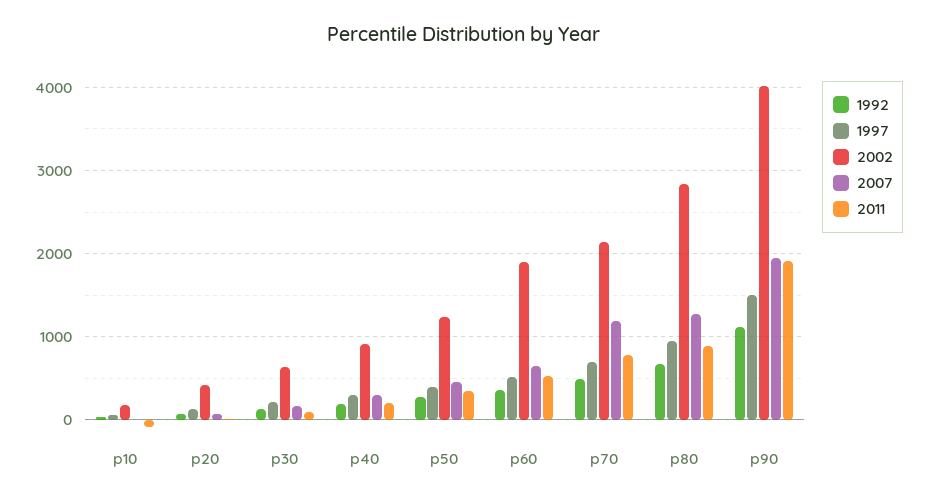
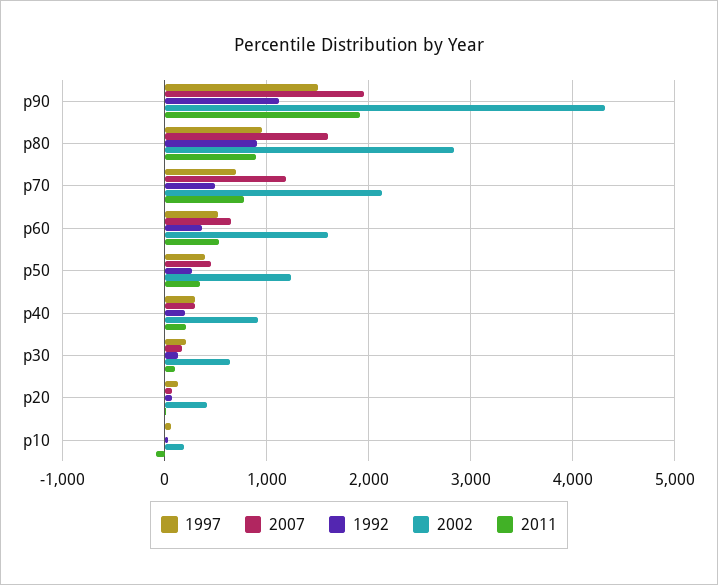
  {
    "1992": {
      "p10": 0,
      "p20": 100,
      "p30": 100,
      "p40": 200,
      "p50": 300,
      "p60": 400,
      "p70": 500,
-     "p80": 700,
+     "p80": 900,
      "p90": 1100
    },
    "1997": {
      "p10": 100,
      "p20": 100,
      "p30": 200,
      "p40": 300,
      "p50": 400,
      "p60": 500,
      "p70": 700,
      "p80": 1000,
      "p90": 1500
    },
    "2002": {
      "p10": 200,
      "p20": 400,
      "p30": 600,
      "p40": 900,
      "p50": 1200,
-     "p60": 1900,
+     "p60": 1600,
      "p70": 2100,
      "p80": 2800,
-     "p90": 4000
+     "p90": 4300
    },
    "2007": {
      "p10": 0,
      "p20": 100,
      "p30": 200,
      "p40": 300,
      "p50": 500,
      "p60": 700,
      "p70": 1200,
-     "p80": 1300,
+     "p80": 1600,
      "p90": 2000
    },
    "2011": {
      "p10": -100,
      "p20": 0,
      "p30": 100,
      "p40": 200,
      "p50": 300,
      "p60": 500,
      "p70": 800,
      "p80": 900,
      "p90": 1900
    }
  }

